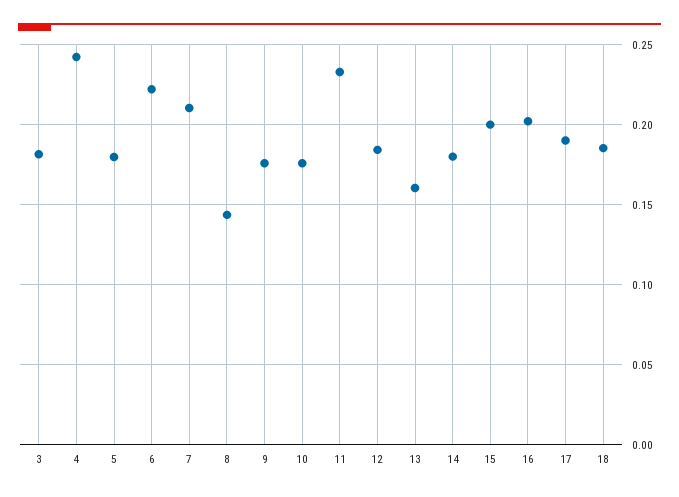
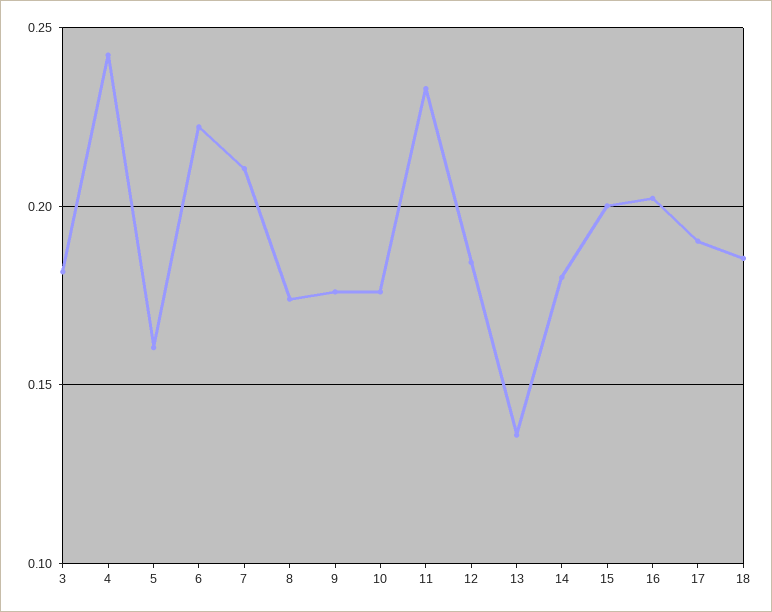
  {
    "3": 0.18,
    "4": 0.24,
-   "5": 0.18,
+   "5": 0.16,
    "6": 0.22,
    "7": 0.21,
-   "8": 0.145,
+   "8": 0.175,
    "9": 0.175,
    "10": 0.175,
    "11": 0.235,
    "12": 0.185,
-   "13": 0.16,
+   "13": 0.135,
    "14": 0.18,
    "15": 0.2,
    "16": 0.2,
    "17": 0.19,
    "18": 0.185
  }

